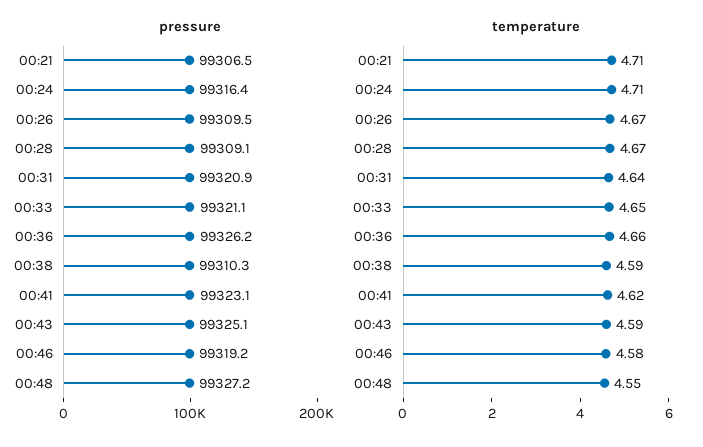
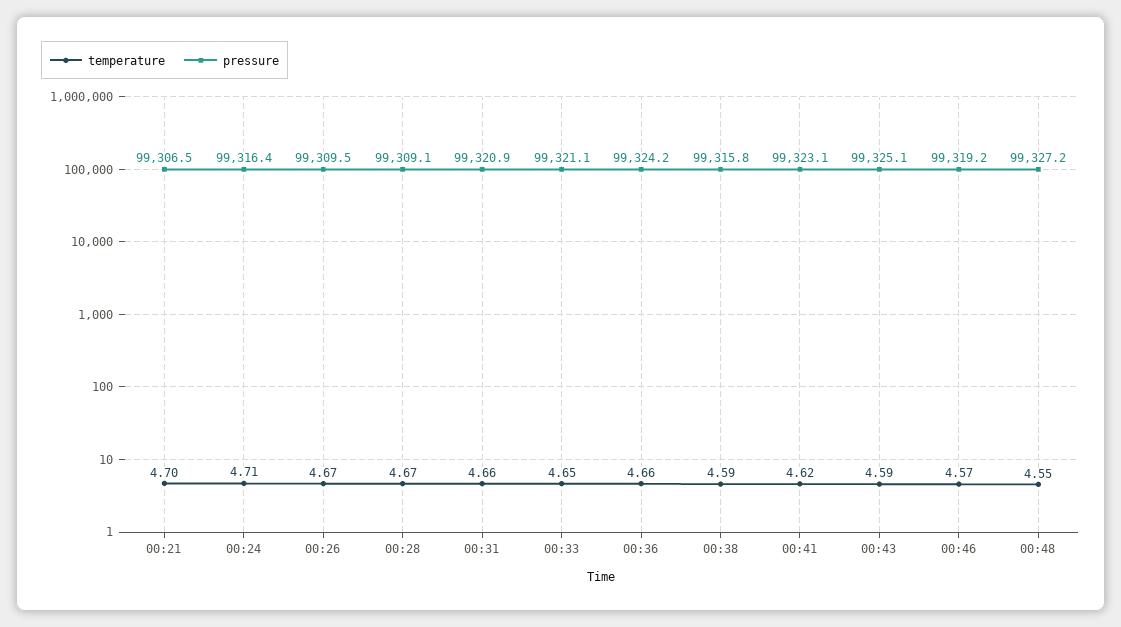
  {
    "pressure": {
      "00:21": 99306.5,
      "00:24": 99316.4,
      "00:26": 99309.5,
      "00:28": 99309.1,
      "00:31": 99320.9,
      "00:33": 99321.1,
-     "00:36": 99326.2,
+     "00:36": 99324.2,
-     "00:38": 99310.3,
+     "00:38": 99315.8,
      "00:41": 99323.1,
      "00:43": 99325.1,
      "00:46": 99319.2,
      "00:48": 99327.2
    },
    "temperature": {
-     "00:21": 4.71,
+     "00:21": 4.7,
      "00:24": 4.71,
      "00:26": 4.67,
      "00:28": 4.67,
-     "00:31": 4.64,
+     "00:31": 4.66,
      "00:33": 4.65,
      "00:36": 4.66,
      "00:38": 4.59,
      "00:41": 4.62,
      "00:43": 4.59,
-     "00:46": 4.58,
+     "00:46": 4.57,
      "00:48": 4.55
    }
  }

